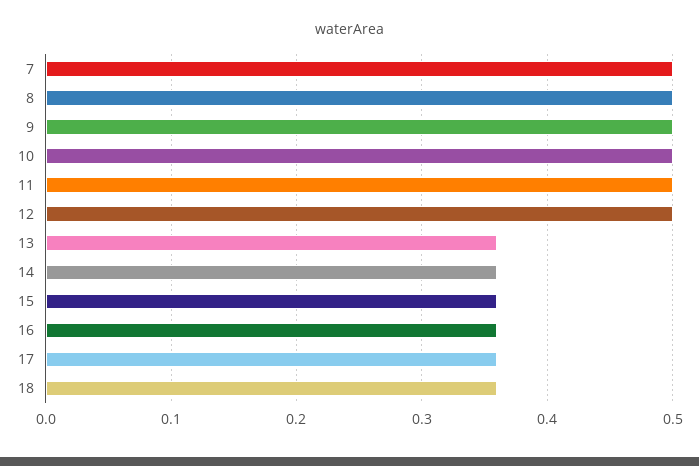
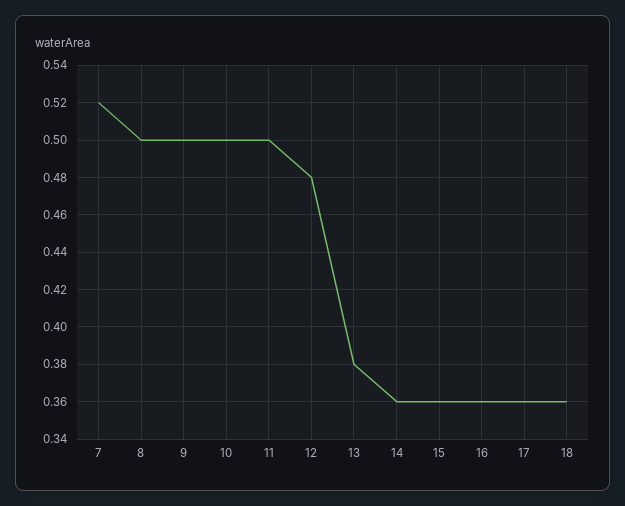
  {
-   "7": 0.5,
+   "7": 0.52,
    "8": 0.5,
    "9": 0.5,
    "10": 0.5,
    "11": 0.5,
-   "12": 0.5,
+   "12": 0.48,
-   "13": 0.36,
+   "13": 0.38,
    "14": 0.36,
    "15": 0.36,
    "16": 0.36,
    "17": 0.36,
    "18": 0.36
  }

